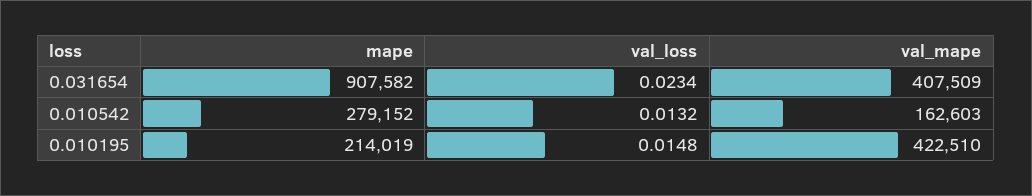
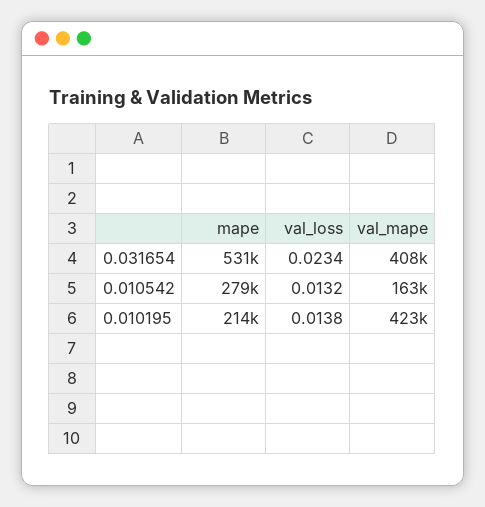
  {
    "mape": {
-     "0.031654": 907582,
+     "0.031654": 531000,
      "0.010542": 279152,
      "0.010195": 214019
    },
    "val_loss": {
      "0.031654": 0.0234,
      "0.010542": 0.0132,
-     "0.010195": 0.0148
+     "0.010195": 0.0138
    },
    "val_mape": {
      "0.031654": 407509,
      "0.010542": 162603,
      "0.010195": 422510
    }
  }

